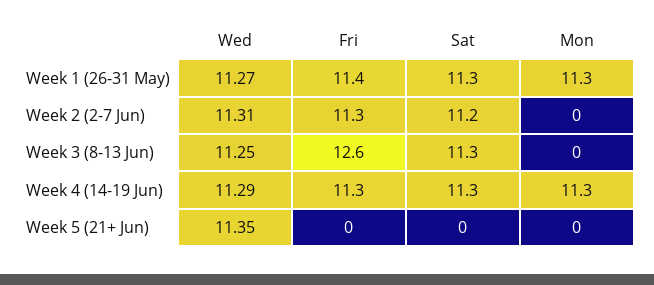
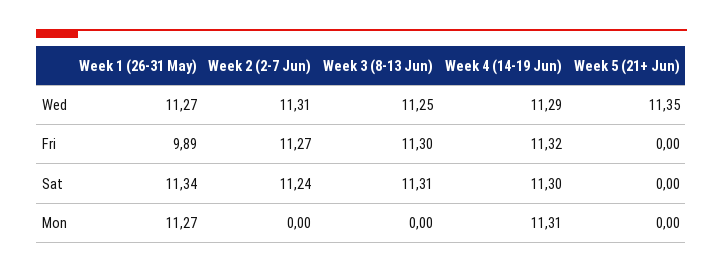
  {
    "Wed": {
      "Week 1 (26-31 May)": 11.27,
      "Week 2 (2-7 Jun)": 11.31,
      "Week 3 (8-13 Jun)": 11.25,
      "Week 4 (14-19 Jun)": 11.29,
      "Week 5 (21+ Jun)": 11.35
    },
    "Fri": {
-     "Week 1 (26-31 May)": 11.4,
+     "Week 1 (26-31 May)": 9.89,
      "Week 2 (2-7 Jun)": 11.27,
-     "Week 3 (8-13 Jun)": 12.6,
+     "Week 3 (8-13 Jun)": 11.3,
      "Week 4 (14-19 Jun)": 11.32,
      "Week 5 (21+ Jun)": 0
    },
    "Sat": {
      "Week 1 (26-31 May)": 11.34,
      "Week 2 (2-7 Jun)": 11.24,
      "Week 3 (8-13 Jun)": 11.31,
      "Week 4 (14-19 Jun)": 11.3,
      "Week 5 (21+ Jun)": 0
    },
    "Mon": {
      "Week 1 (26-31 May)": 11.27,
      "Week 2 (2-7 Jun)": 0,
      "Week 3 (8-13 Jun)": 0,
      "Week 4 (14-19 Jun)": 11.31,
      "Week 5 (21+ Jun)": 0
    }
  }

